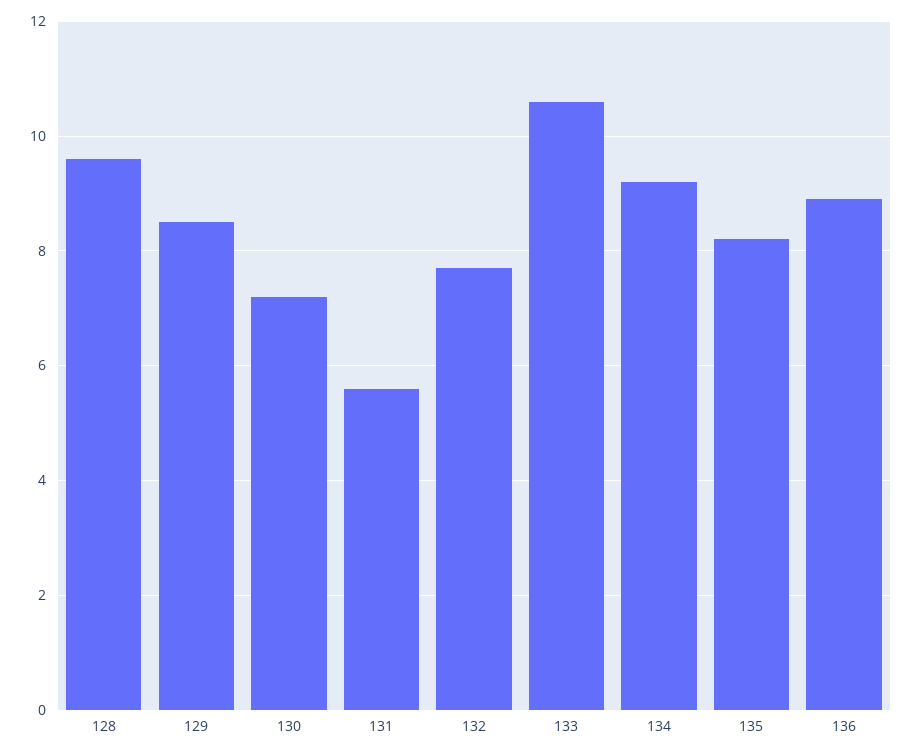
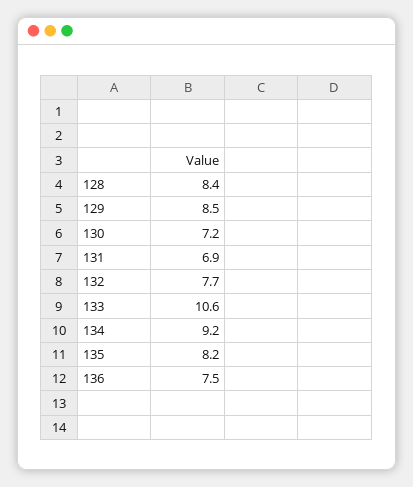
  {
-   "128": 9.5,
+   "128": 8.4,
    "129": 8.5,
    "130": 7.2,
-   "131": 5.5,
+   "131": 6.9,
    "132": 7.7,
    "133": 10.6,
    "134": 9.2,
    "135": 8.2,
-   "136": 9
+   "136": 7.5
  }

